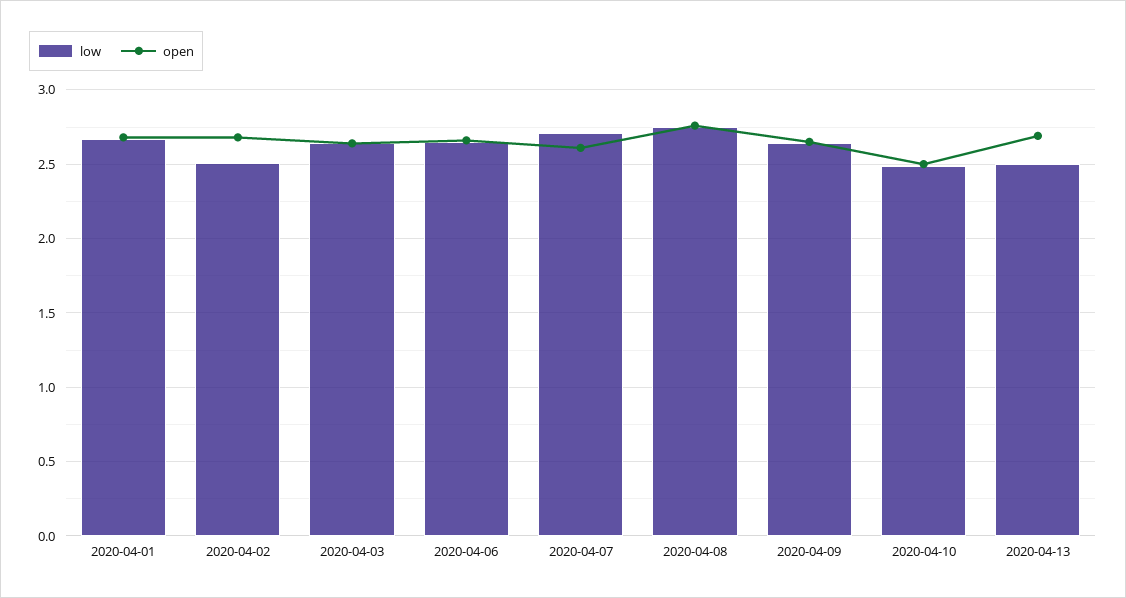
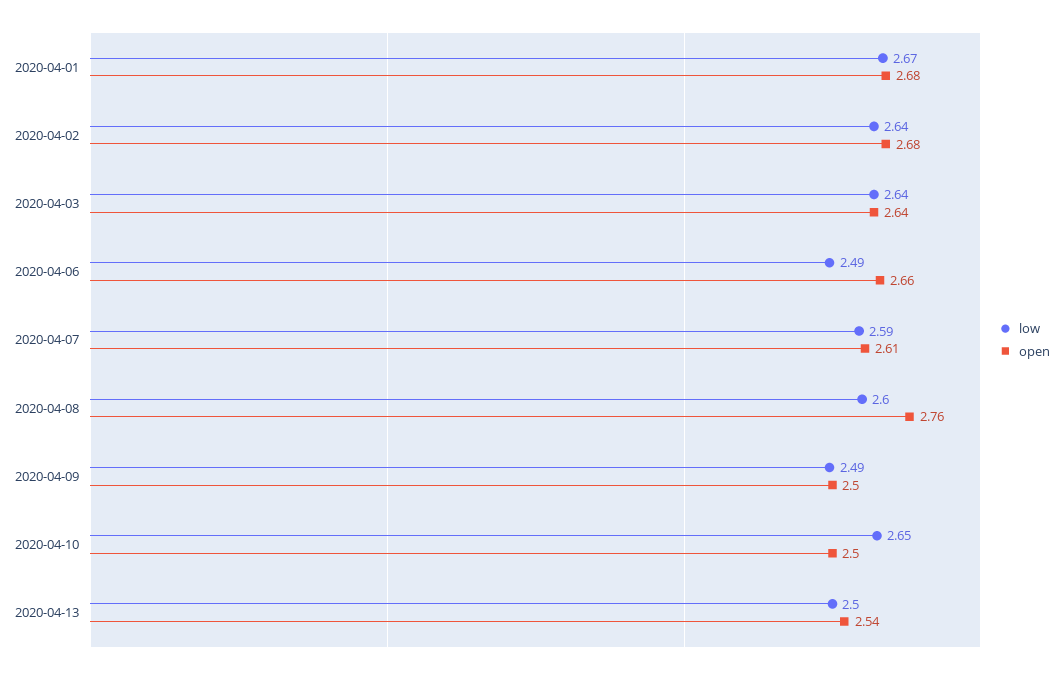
  {
    "low": {
      "2020-04-01": 2.67,
-     "2020-04-02": 2.5,
+     "2020-04-02": 2.64,
      "2020-04-03": 2.64,
-     "2020-04-06": 2.65,
+     "2020-04-06": 2.49,
-     "2020-04-07": 2.7,
+     "2020-04-07": 2.59,
-     "2020-04-08": 2.75,
+     "2020-04-08": 2.6,
-     "2020-04-09": 2.65,
+     "2020-04-09": 2.49,
-     "2020-04-10": 2.5,
+     "2020-04-10": 2.65,
      "2020-04-13": 2.5
    },
    "open": {
      "2020-04-01": 2.68,
      "2020-04-02": 2.68,
      "2020-04-03": 2.64,
      "2020-04-06": 2.66,
      "2020-04-07": 2.61,
      "2020-04-08": 2.76,
-     "2020-04-09": 2.65,
+     "2020-04-09": 2.5,
      "2020-04-10": 2.5,
-     "2020-04-13": 2.7
+     "2020-04-13": 2.54
    }
  }

